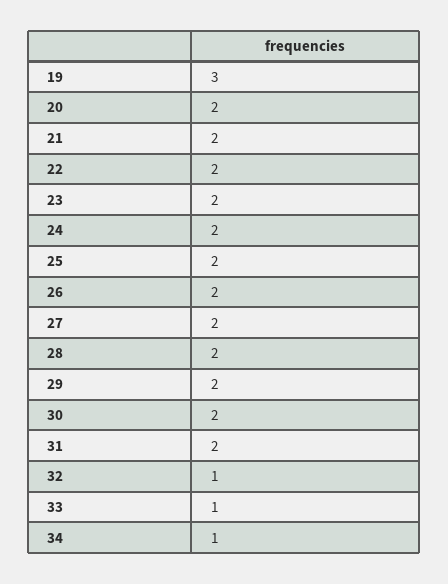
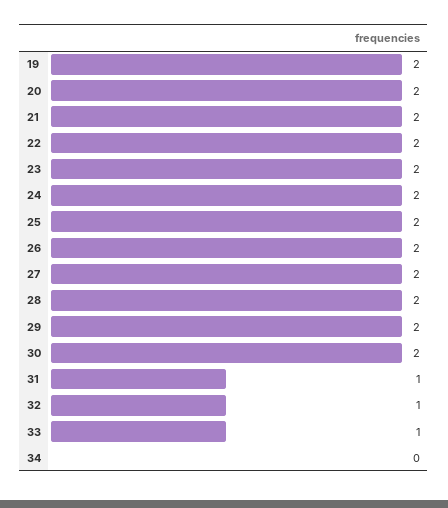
  {
-   "19": 3,
+   "19": 2,
    "20": 2,
    "21": 2,
    "22": 2,
    "23": 2,
    "24": 2,
    "25": 2,
    "26": 2,
    "27": 2,
    "28": 2,
    "29": 2,
    "30": 2,
-   "31": 2,
+   "31": 1,
    "32": 1,
    "33": 1,
-   "34": 1
+   "34": 0
  }

